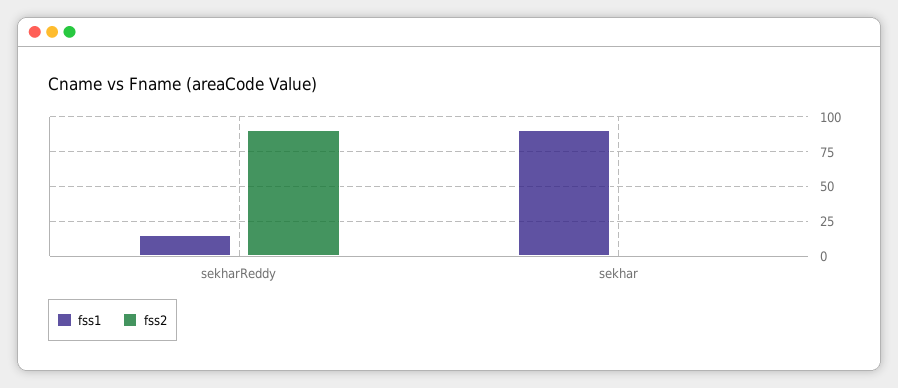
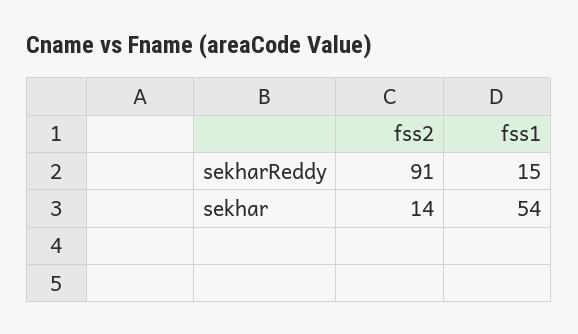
  {
    "fss1": {
      "sekharReddy": 15,
-     "sekhar": 90
+     "sekhar": 54
    },
    "fss2": {
      "sekharReddy": 91,
-     "sekhar": 0
+     "sekhar": 14
    }
  }

